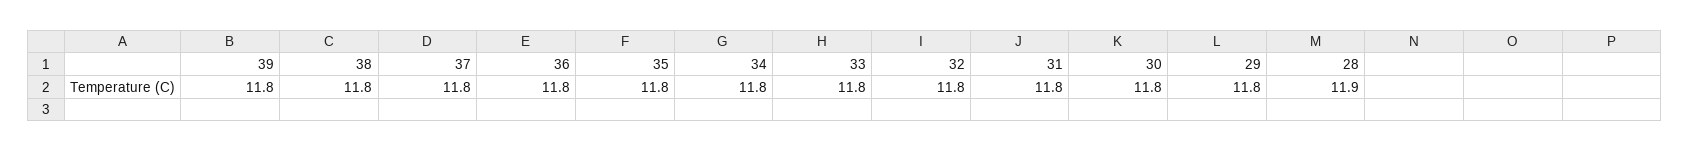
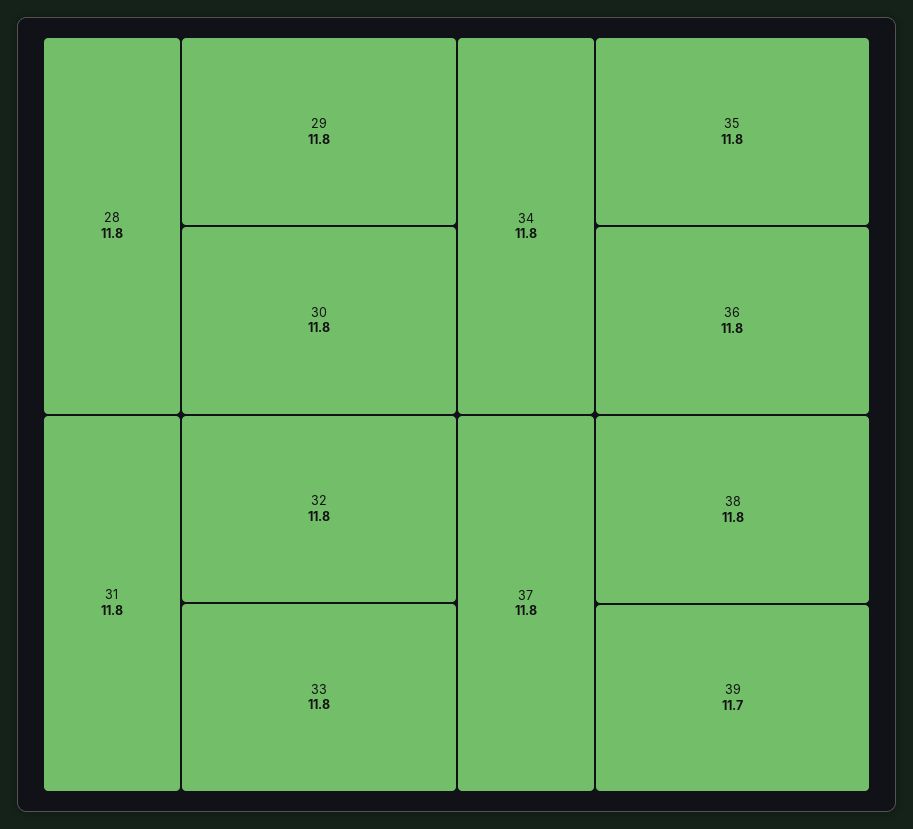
  {
-   "39": 11.8,
+   "39": 11.7,
    "38": 11.8,
    "37": 11.8,
    "36": 11.8,
    "35": 11.8,
    "34": 11.8,
    "33": 11.8,
    "32": 11.8,
    "31": 11.8,
    "30": 11.8,
    "29": 11.8,
-   "28": 11.9
+   "28": 11.8
  }

